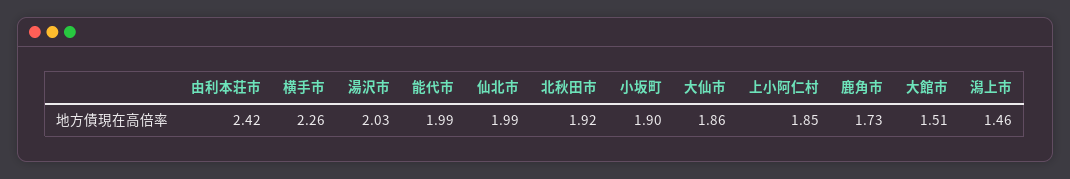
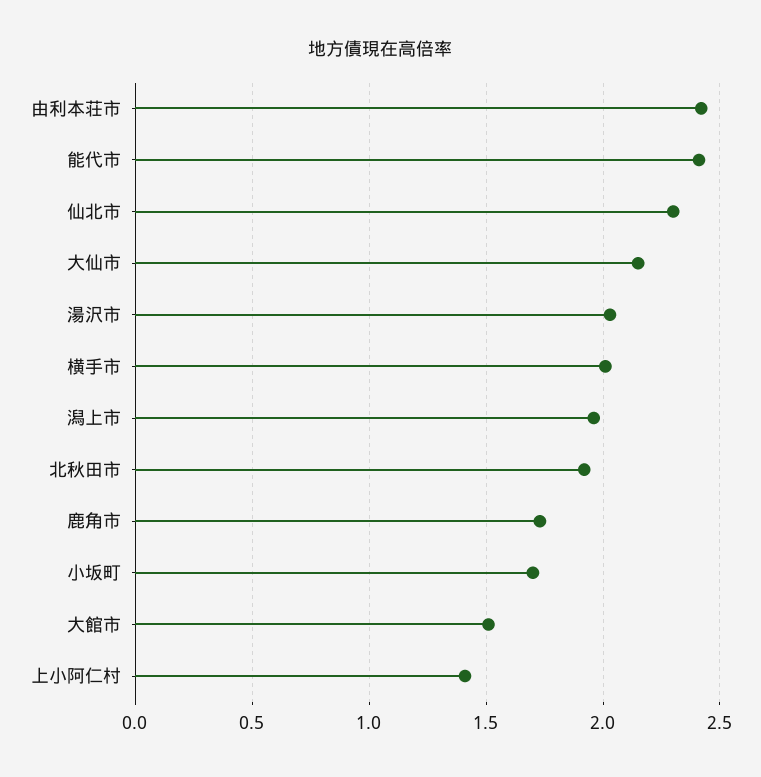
  {
    "由利本荘市": 2.42,
-   "横手市": 2.26,
+   "横手市": 2,
    "湯沢市": 2.03,
-   "能代市": 1.99,
+   "能代市": 2.4,
-   "仙北市": 1.99,
+   "仙北市": 2.3,
    "北秋田市": 1.92,
-   "小坂町": 1.9,
+   "小坂町": 1.7,
-   "大仙市": 1.86,
+   "大仙市": 2.15,
-   "上小阿仁村": 1.85,
+   "上小阿仁村": 1.4,
    "鹿角市": 1.73,
    "大館市": 1.51,
-   "潟上市": 1.46
+   "潟上市": 1.95
  }

